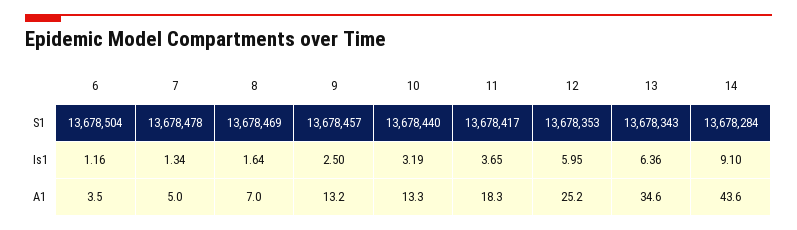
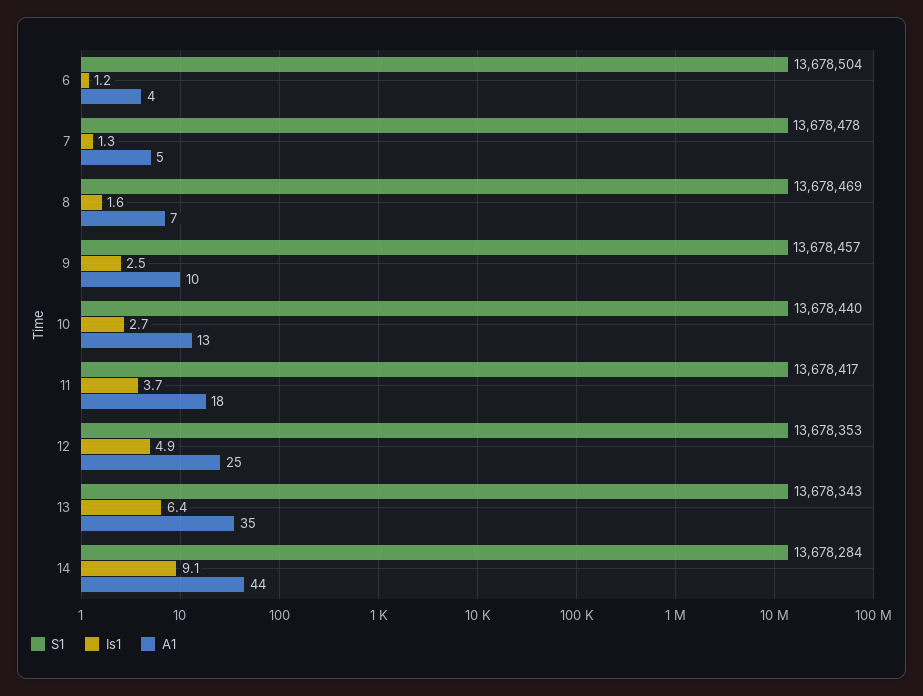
  {
    "S1": {
      "6": 13678504,
      "7": 13678478,
      "8": 13678469,
      "9": 13678457,
      "10": 13678440,
      "11": 13678417,
      "12": 13678353,
      "13": 13678343,
      "14": 13678284
    },
    "Is1": {
      "6": 1.16,
      "7": 1.34,
      "8": 1.64,
      "9": 2.5,
-     "10": 3.19,
+     "10": 2.7,
      "11": 3.65,
-     "12": 5.95,
+     "12": 4.9,
      "13": 6.36,
      "14": 9.1
    },
    "A1": {
      "6": 3.5,
      "7": 5,
      "8": 7,
-     "9": 13.2,
+     "9": 10,
      "10": 13.3,
      "11": 18.3,
      "12": 25.2,
      "13": 34.6,
      "14": 43.6
    }
  }

